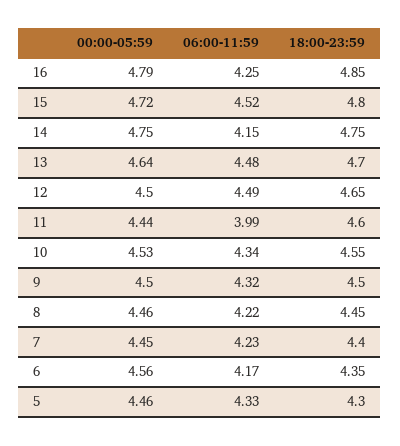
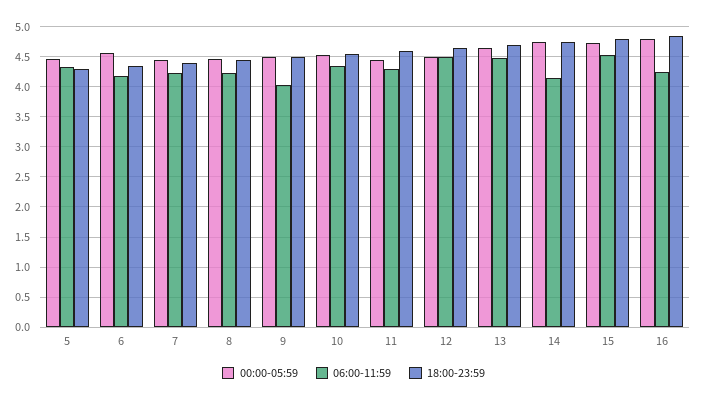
  {
    "00:00-05:59": {
      "16": 4.79,
      "15": 4.72,
      "14": 4.75,
      "13": 4.64,
      "12": 4.5,
      "11": 4.44,
      "10": 4.53,
      "9": 4.5,
      "8": 4.46,
      "7": 4.45,
      "6": 4.56,
      "5": 4.46
    },
    "06:00-11:59": {
      "16": 4.25,
      "15": 4.52,
      "14": 4.15,
      "13": 4.48,
      "12": 4.49,
-     "11": 3.99,
+     "11": 4.3,
      "10": 4.34,
-     "9": 4.32,
+     "9": 4,
      "8": 4.22,
      "7": 4.23,
      "6": 4.17,
      "5": 4.33
    },
    "18:00-23:59": {
      "16": 4.85,
      "15": 4.8,
      "14": 4.75,
      "13": 4.7,
      "12": 4.65,
      "11": 4.6,
      "10": 4.55,
      "9": 4.5,
      "8": 4.45,
      "7": 4.4,
      "6": 4.35,
      "5": 4.3
    }
  }

